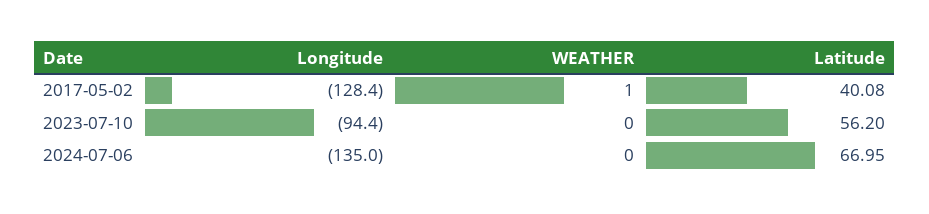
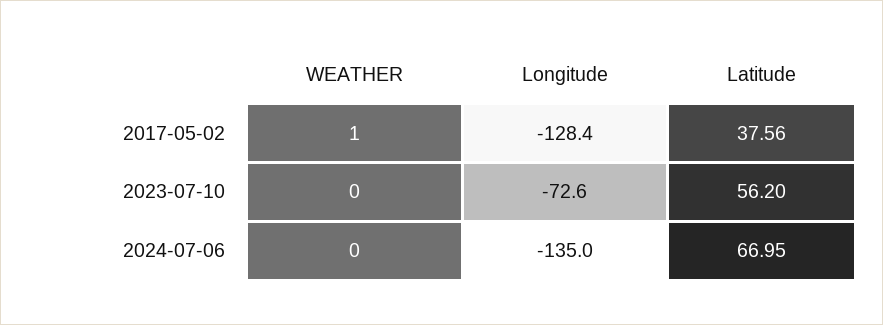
  {
    "Longitude": {
      "2017-05-02": -128.4,
-     "2023-07-10": -94.4,
+     "2023-07-10": -72.6,
      "2024-07-06": -135
    },
    "WEATHER": {
      "2017-05-02": 1,
      "2023-07-10": 0,
      "2024-07-06": 0
    },
    "Latitude": {
-     "2017-05-02": 40.08,
+     "2017-05-02": 37.56,
      "2023-07-10": 56.2,
      "2024-07-06": 66.95
    }
  }

